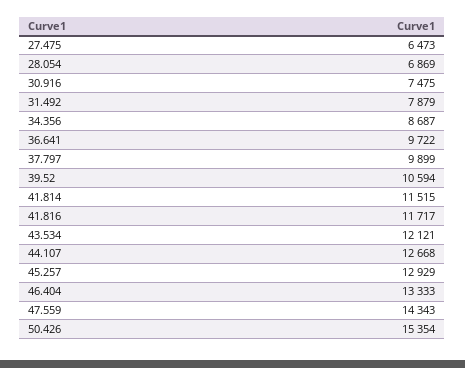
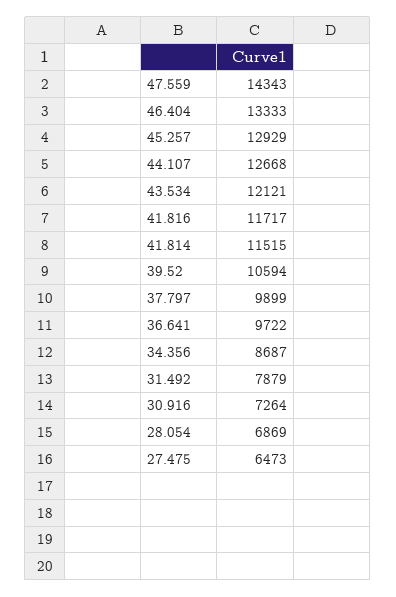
  {
    "27.475": 6473,
    "28.054": 6869,
-   "30.916": 7475,
+   "30.916": 7264,
    "31.492": 7879,
    "34.356": 8687,
    "36.641": 9722,
    "37.797": 9899,
    "39.52": 10594,
    "41.814": 11515,
    "41.816": 11717,
    "43.534": 12121,
    "44.107": 12668,
    "45.257": 12929,
    "46.404": 13333,
-   "47.559": 14343,
+   "47.559": 14343
-   "50.426": 15354
  }

